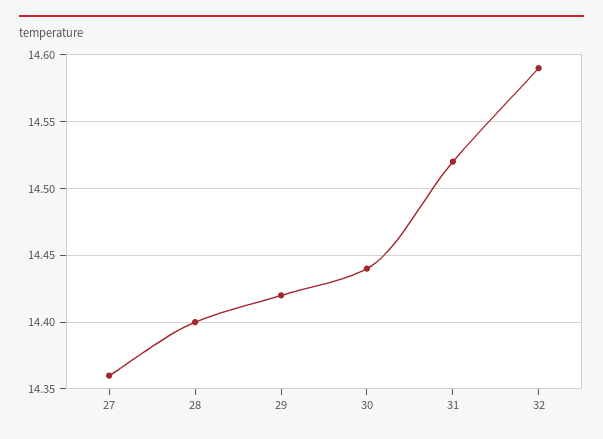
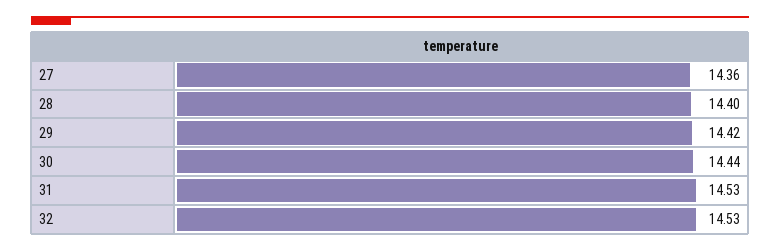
  {
    "27": 14.36,
    "28": 14.4,
    "29": 14.42,
    "30": 14.44,
-   "31": 14.52,
+   "31": 14.53,
-   "32": 14.59
+   "32": 14.53
  }

